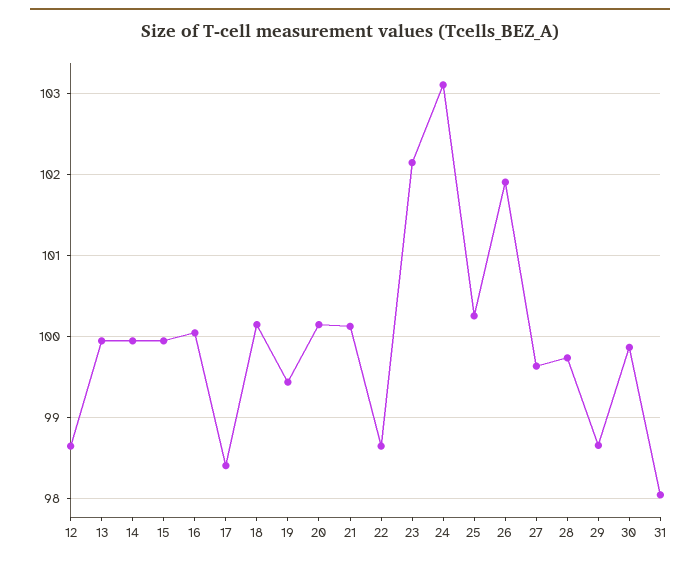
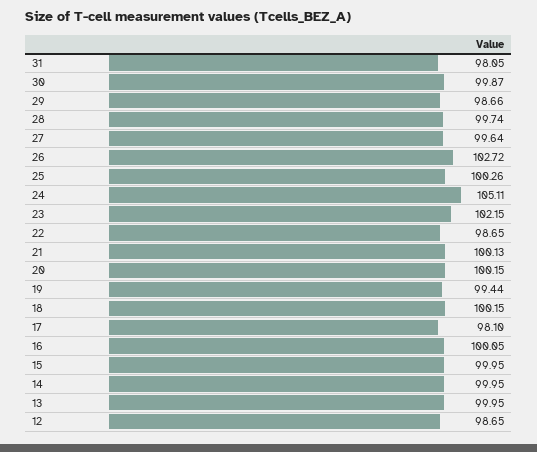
  {
    "12": 98.65,
    "13": 99.95,
    "14": 99.95,
    "15": 99.95,
    "16": 100.05,
-   "17": 98.4,
+   "17": 98.1,
    "18": 100.15,
    "19": 99.44,
    "20": 100.15,
    "21": 100.13,
    "22": 98.65,
    "23": 102.15,
-   "24": 103.1,
+   "24": 105.11,
    "25": 100.26,
-   "26": 101.9,
+   "26": 102.72,
    "27": 99.64,
    "28": 99.74,
    "29": 98.66,
    "30": 99.87,
    "31": 98.05
  }

